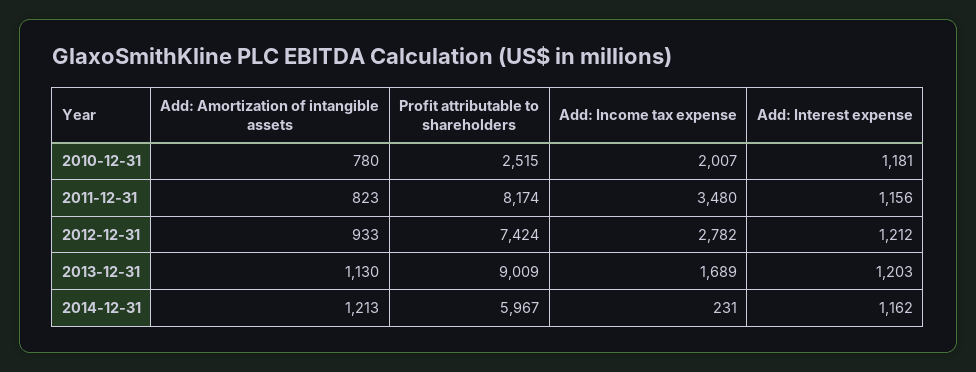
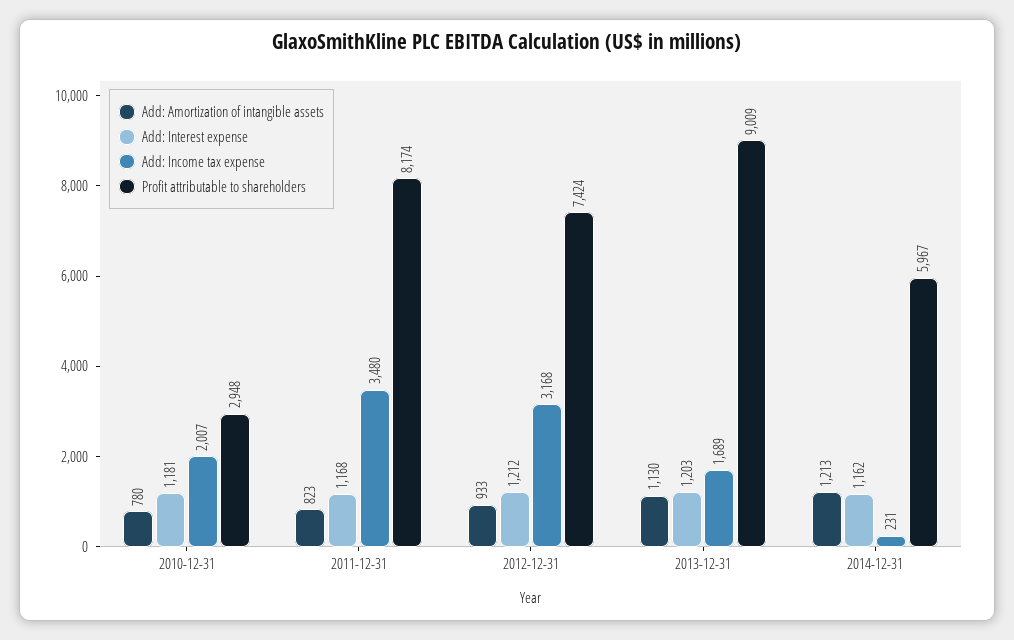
  {
    "Add: Amortization of intangible assets": {
      "2010-12-31": 780,
      "2011-12-31": 823,
      "2012-12-31": 933,
      "2013-12-31": 1130,
      "2014-12-31": 1213
    },
    "Profit attributable to shareholders": {
-     "2010-12-31": 2515,
+     "2010-12-31": 2948,
      "2011-12-31": 8174,
      "2012-12-31": 7424,
      "2013-12-31": 9009,
      "2014-12-31": 5967
    },
    "Add: Income tax expense": {
      "2010-12-31": 2007,
      "2011-12-31": 3480,
-     "2012-12-31": 2782,
+     "2012-12-31": 3168,
      "2013-12-31": 1689,
      "2014-12-31": 231
    },
    "Add: Interest expense": {
      "2010-12-31": 1181,
-     "2011-12-31": 1156,
+     "2011-12-31": 1168,
      "2012-12-31": 1212,
      "2013-12-31": 1203,
      "2014-12-31": 1162
    }
  }

